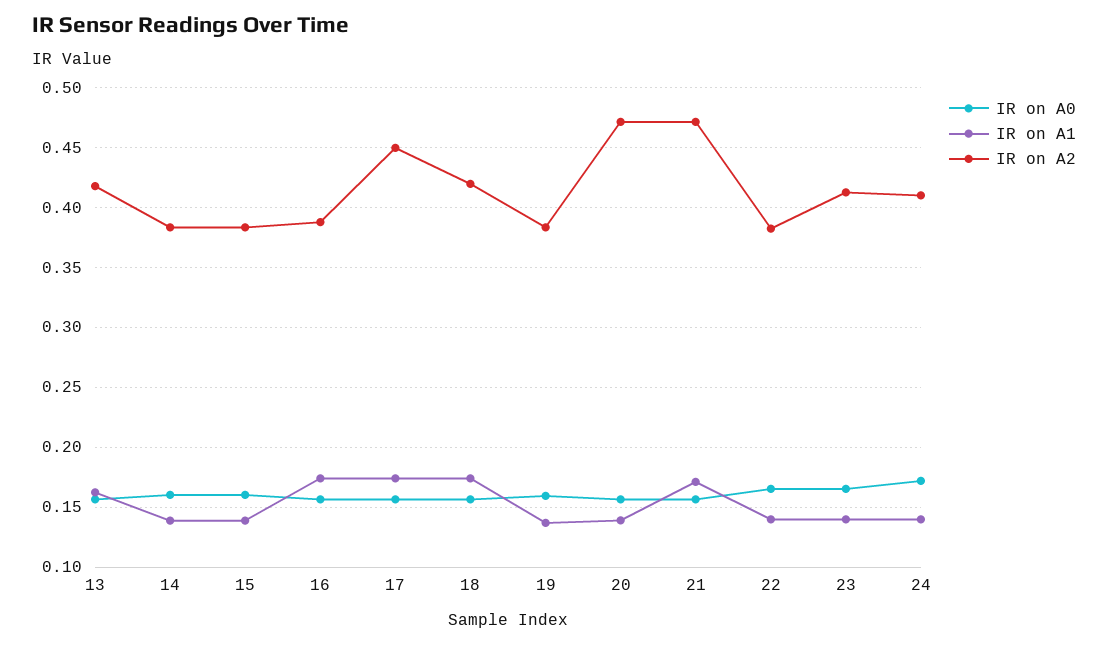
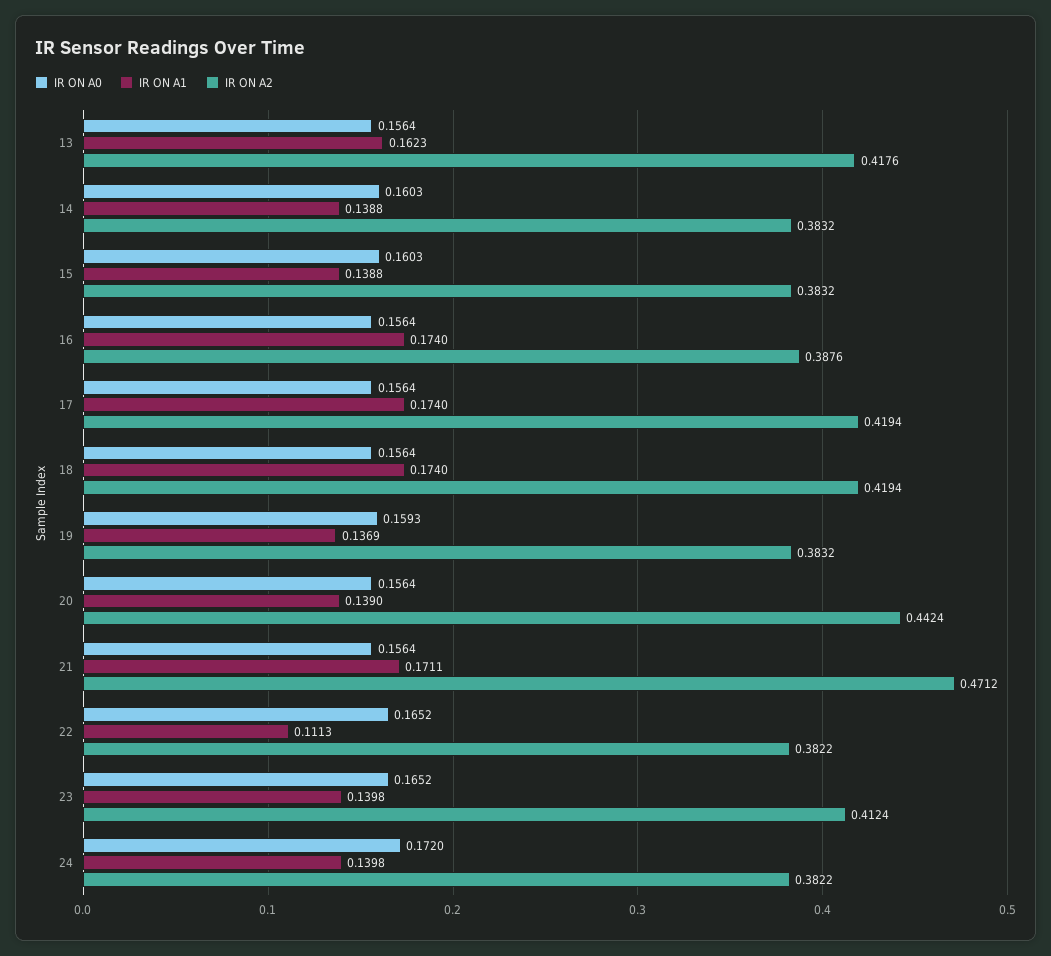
  {
    "IR on A0": {
      "13": 0.1564,
      "14": 0.1603,
      "15": 0.1603,
      "16": 0.1564,
      "17": 0.1564,
      "18": 0.1564,
      "19": 0.1593,
      "20": 0.1564,
      "21": 0.1564,
      "22": 0.1652,
      "23": 0.1652,
      "24": 0.172
    },
    "IR on A1": {
      "13": 0.1623,
      "14": 0.1388,
      "15": 0.1388,
      "16": 0.174,
      "17": 0.174,
      "18": 0.174,
      "19": 0.1369,
      "20": 0.139,
      "21": 0.1711,
-     "22": 0.14,
+     "22": 0.1113,
      "23": 0.1398,
      "24": 0.1398
    },
    "IR on A2": {
      "13": 0.4176,
      "14": 0.3832,
      "15": 0.3832,
      "16": 0.3876,
-     "17": 0.45,
+     "17": 0.4194,
      "18": 0.4194,
      "19": 0.3832,
-     "20": 0.47,
+     "20": 0.4424,
      "21": 0.4712,
      "22": 0.3822,
      "23": 0.4124,
-     "24": 0.41
+     "24": 0.3822
    }
  }

